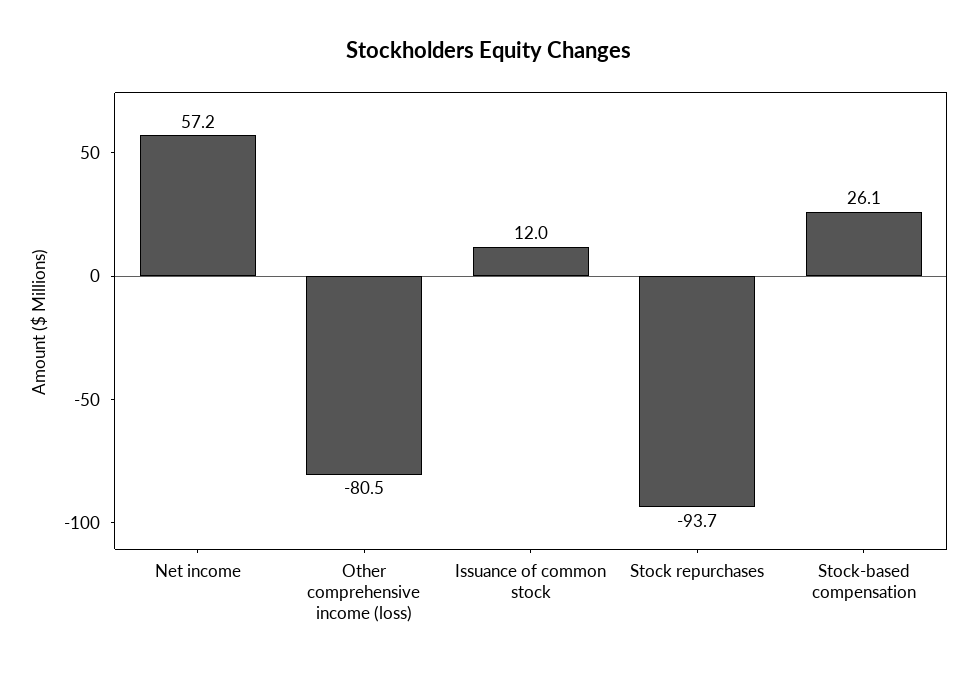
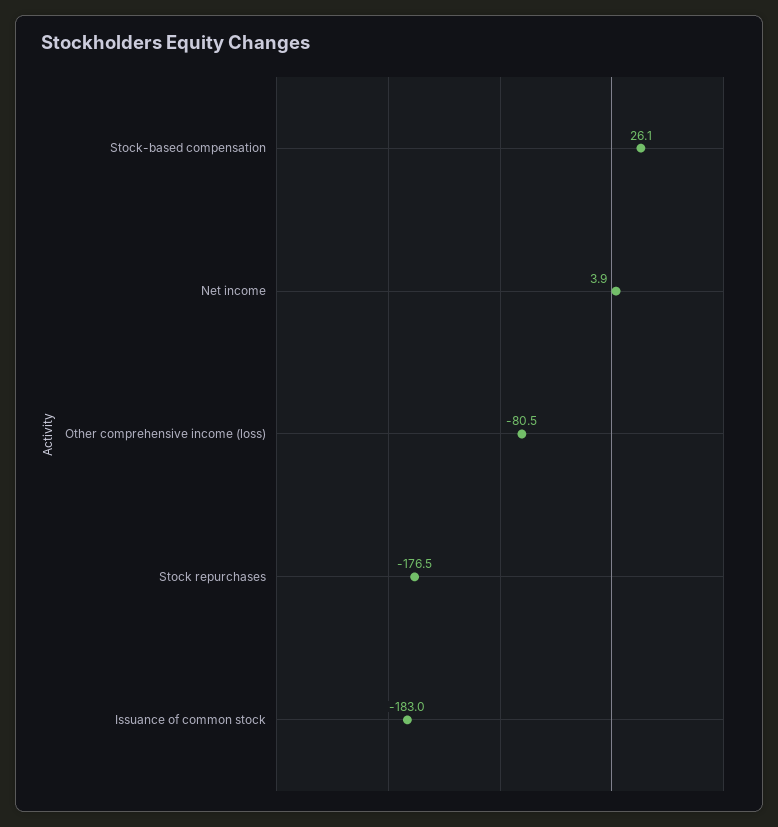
  {
-   "Net income": 57.2,
+   "Net income": 3.9,
    "Other comprehensive income (loss)": -80.5,
-   "Issuance of common stock": 12,
+   "Issuance of common stock": -183,
-   "Stock repurchases": -93.7,
+   "Stock repurchases": -176.5,
    "Stock-based compensation": 26.1
  }

